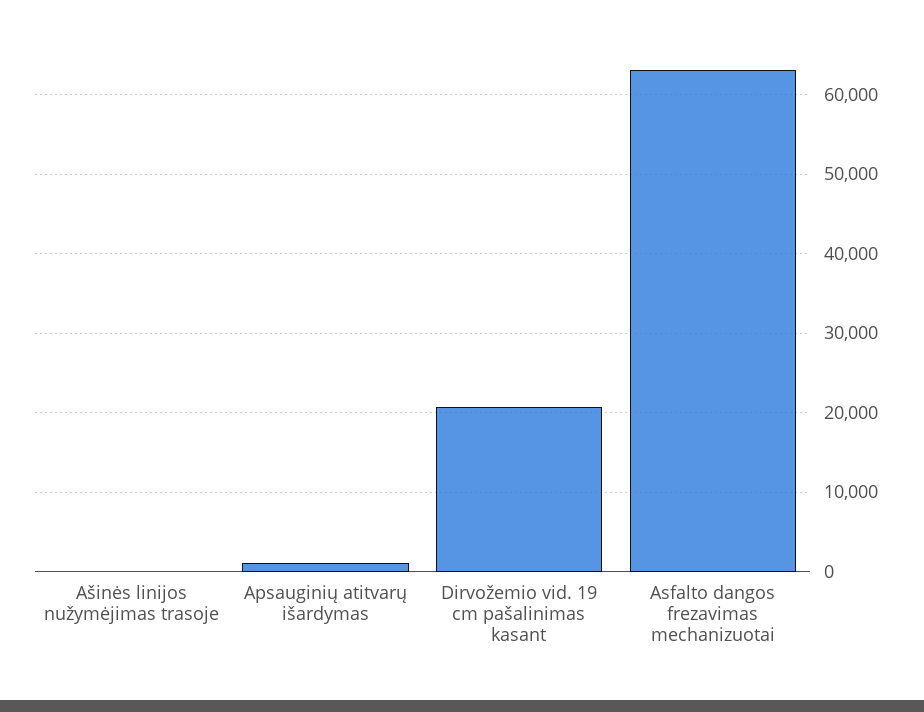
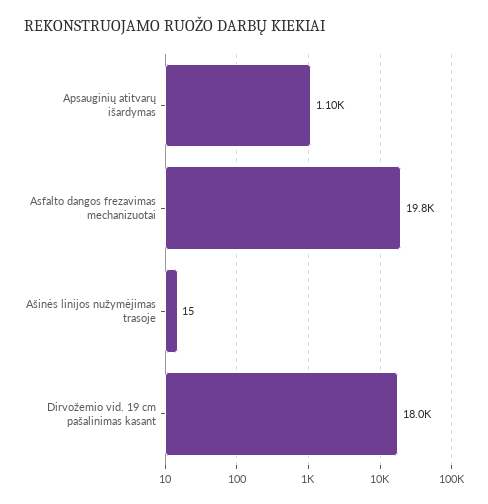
  {
    "Ašinės linijos nužymėjimas trasoje": 15,
    "Apsauginių atitvarų išardymas": 1100,
-   "Dirvožemio vid. 19 cm pašalinimas kasant": 21000,
+   "Dirvožemio vid. 19 cm pašalinimas kasant": 18000,
-   "Asfalto dangos frezavimas mechanizuotai": 63000
+   "Asfalto dangos frezavimas mechanizuotai": 19800
  }

